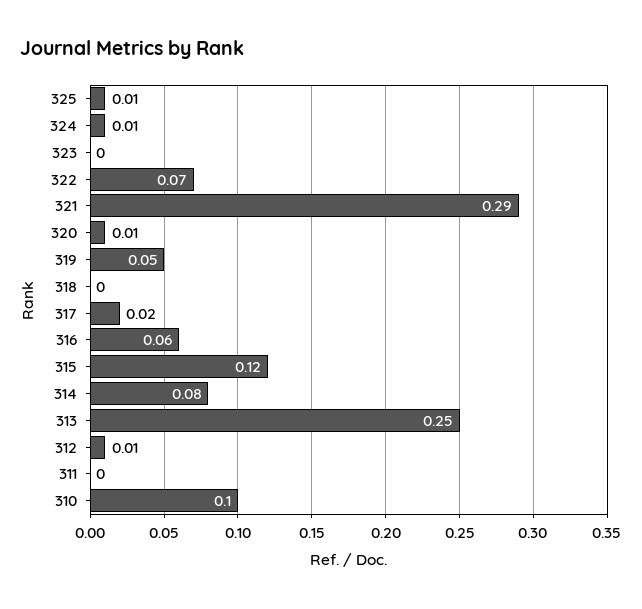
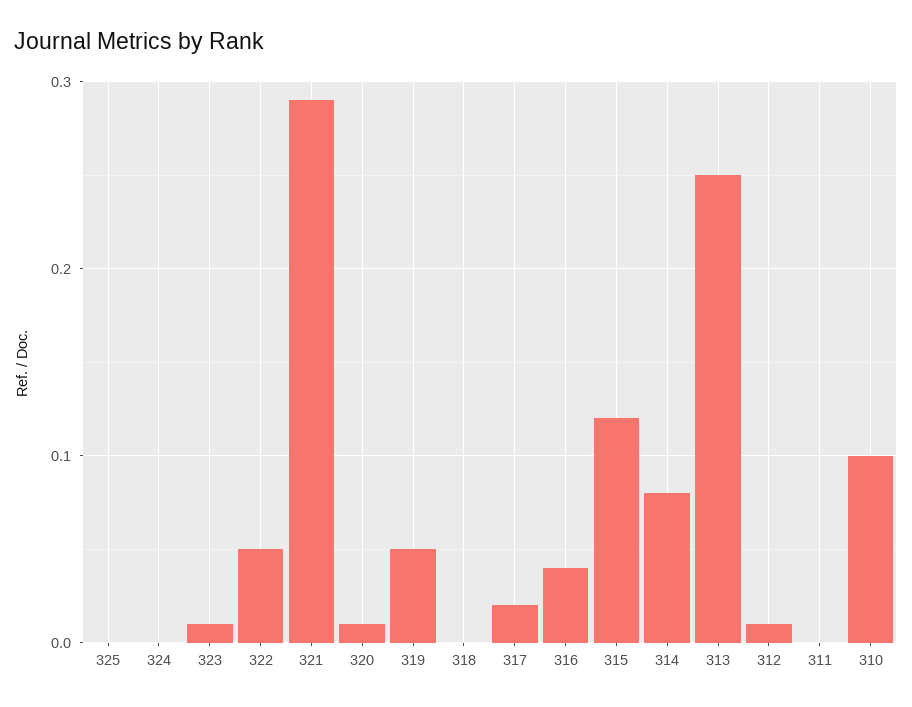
  {
-   "325": 0.01,
+   "325": 0,
-   "324": 0.01,
+   "324": 0,
-   "323": 0,
+   "323": 0.01,
-   "322": 0.07,
+   "322": 0.05,
    "321": 0.29,
    "320": 0.01,
    "319": 0.05,
    "318": 0,
    "317": 0.02,
-   "316": 0.06,
+   "316": 0.04,
    "315": 0.12,
    "314": 0.08,
    "313": 0.25,
    "312": 0.01,
    "311": 0,
    "310": 0.1
  }

